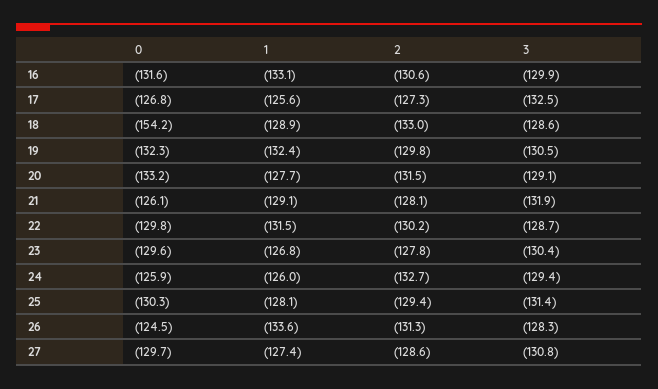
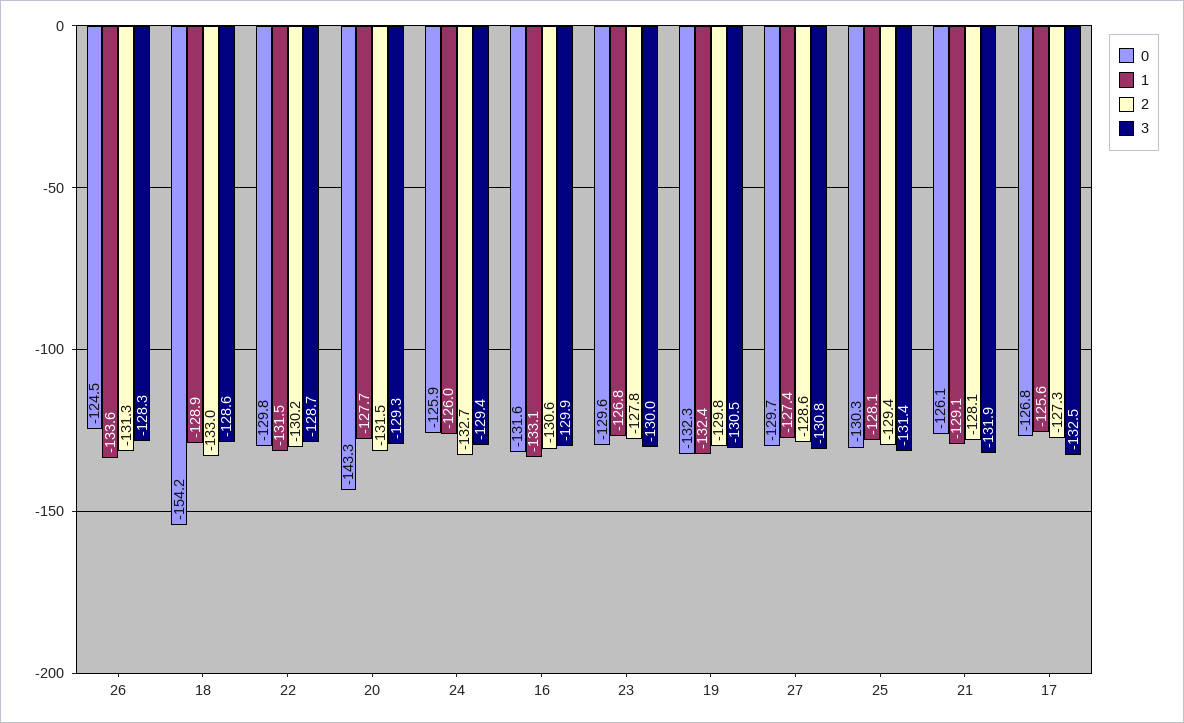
  {
    "0": {
      "16": -131.6,
      "17": -126.8,
      "18": -154.2,
      "19": -132.3,
-     "20": -133.2,
+     "20": -143.3,
      "21": -126.1,
      "22": -129.8,
      "23": -129.6,
      "24": -125.9,
      "25": -130.3,
      "26": -124.5,
      "27": -129.7
    },
    "1": {
      "16": -133.1,
      "17": -125.6,
      "18": -128.9,
      "19": -132.4,
      "20": -127.7,
      "21": -129.1,
      "22": -131.5,
      "23": -126.8,
      "24": -126,
      "25": -128.1,
      "26": -133.6,
      "27": -127.4
    },
    "2": {
      "16": -130.6,
      "17": -127.3,
      "18": -133,
      "19": -129.8,
      "20": -131.5,
      "21": -128.1,
      "22": -130.2,
      "23": -127.8,
      "24": -132.7,
      "25": -129.4,
      "26": -131.3,
      "27": -128.6
    },
    "3": {
      "16": -129.9,
      "17": -132.5,
      "18": -128.6,
      "19": -130.5,
-     "20": -129.1,
+     "20": -129.3,
      "21": -131.9,
      "22": -128.7,
-     "23": -130.4,
+     "23": -130,
      "24": -129.4,
      "25": -131.4,
      "26": -128.3,
      "27": -130.8
    }
  }

